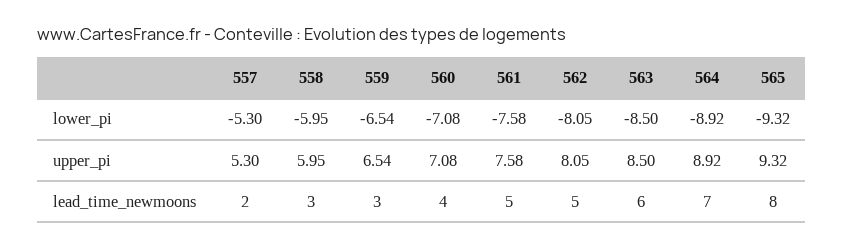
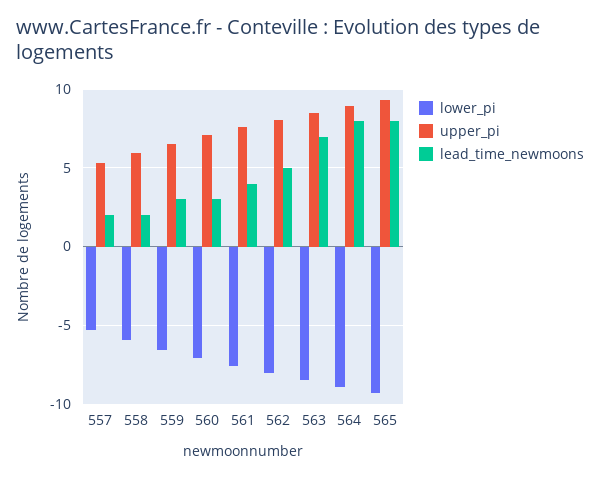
  {
    "lower_pi": {
      "557": -5.3,
      "558": -5.95,
      "559": -6.54,
      "560": -7.08,
      "561": -7.58,
      "562": -8.05,
      "563": -8.5,
      "564": -8.92,
      "565": -9.32
    },
    "upper_pi": {
      "557": 5.3,
      "558": 5.95,
      "559": 6.54,
      "560": 7.08,
      "561": 7.58,
      "562": 8.05,
      "563": 8.5,
      "564": 8.92,
      "565": 9.32
    },
    "lead_time_newmoons": {
      "557": 2,
-     "558": 3,
+     "558": 2,
      "559": 3,
-     "560": 4,
+     "560": 3,
-     "561": 5,
+     "561": 4,
      "562": 5,
-     "563": 6,
+     "563": 7,
-     "564": 7,
+     "564": 8,
      "565": 8
    }
  }

